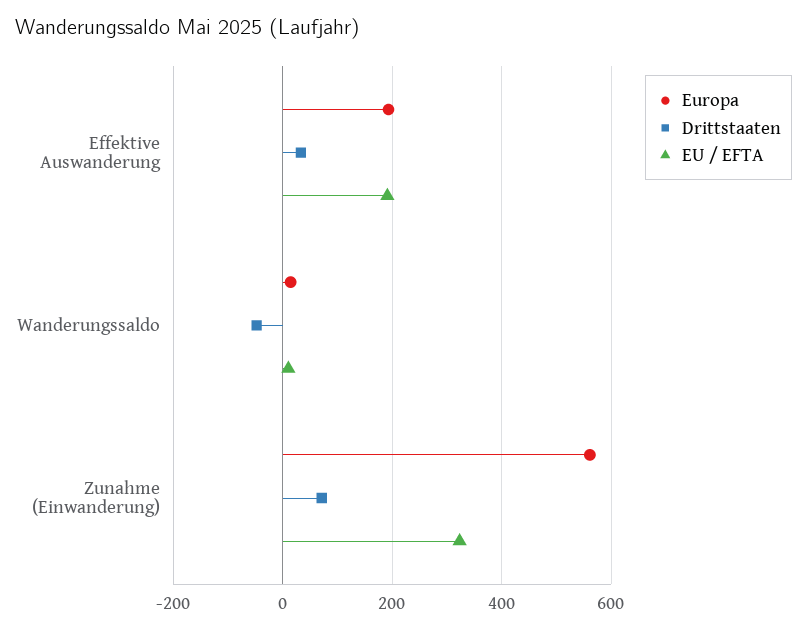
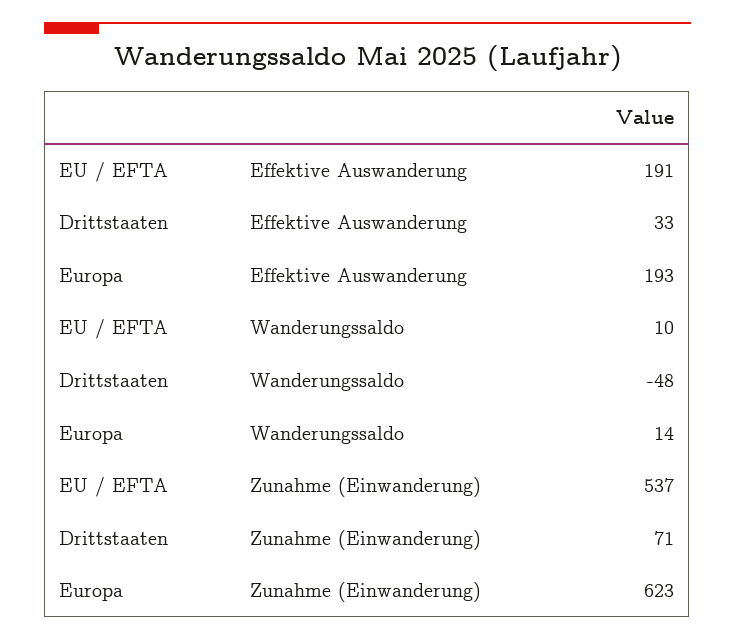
  {
    "Europa": {
      "Effektive Auswanderung": 193,
      "Wanderungssaldo": 14,
-     "Zunahme (Einwanderung)": 560
+     "Zunahme (Einwanderung)": 623
    },
    "Drittstaaten": {
      "Effektive Auswanderung": 33,
      "Wanderungssaldo": -48,
      "Zunahme (Einwanderung)": 71
    },
    "EU / EFTA": {
      "Effektive Auswanderung": 191,
      "Wanderungssaldo": 10,
-     "Zunahme (Einwanderung)": 320
+     "Zunahme (Einwanderung)": 537
    }
  }

